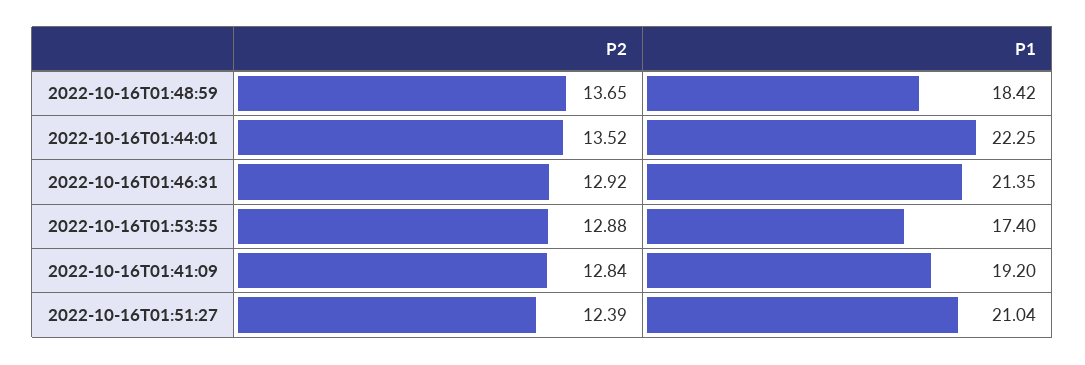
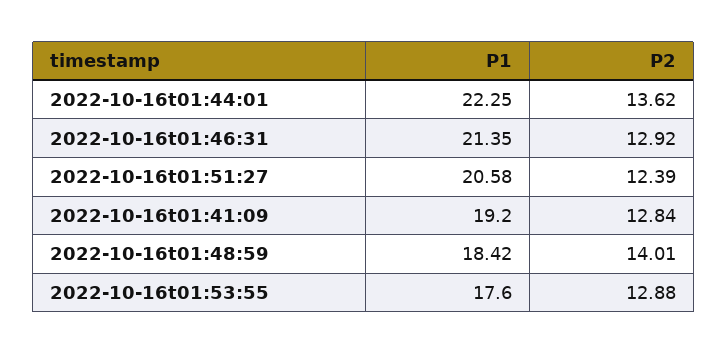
  {
    "P2": {
-     "2022-10-16T01:48:59": 13.65,
+     "2022-10-16T01:48:59": 14.01,
-     "2022-10-16T01:44:01": 13.52,
+     "2022-10-16T01:44:01": 13.62,
      "2022-10-16T01:46:31": 12.92,
      "2022-10-16T01:53:55": 12.88,
      "2022-10-16T01:41:09": 12.84,
      "2022-10-16T01:51:27": 12.39
    },
    "P1": {
      "2022-10-16T01:48:59": 18.42,
      "2022-10-16T01:44:01": 22.25,
      "2022-10-16T01:46:31": 21.35,
-     "2022-10-16T01:53:55": 17.4,
+     "2022-10-16T01:53:55": 17.6,
      "2022-10-16T01:41:09": 19.2,
-     "2022-10-16T01:51:27": 21.04
+     "2022-10-16T01:51:27": 20.58
    }
  }

